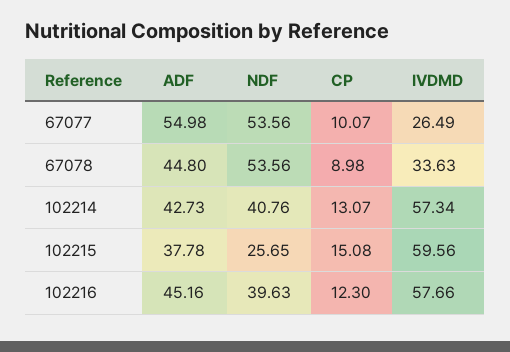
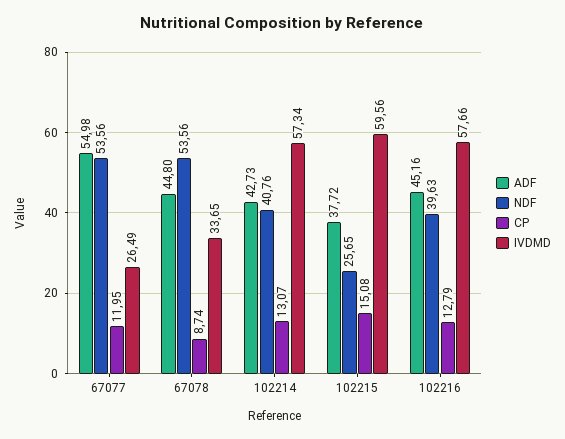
  {
    "ADF": {
      "67077": 54.98,
      "67078": 44.8,
      "102214": 42.73,
-     "102215": 37.78,
+     "102215": 37.72,
      "102216": 45.16
    },
    "NDF": {
      "67077": 53.56,
      "67078": 53.56,
      "102214": 40.76,
      "102215": 25.65,
      "102216": 39.63
    },
    "CP": {
-     "67077": 10.07,
+     "67077": 11.95,
-     "67078": 8.98,
+     "67078": 8.74,
      "102214": 13.07,
      "102215": 15.08,
-     "102216": 12.3
+     "102216": 12.79
    },
    "IVDMD": {
      "67077": 26.49,
-     "67078": 33.63,
+     "67078": 33.65,
      "102214": 57.34,
      "102215": 59.56,
      "102216": 57.66
    }
  }

